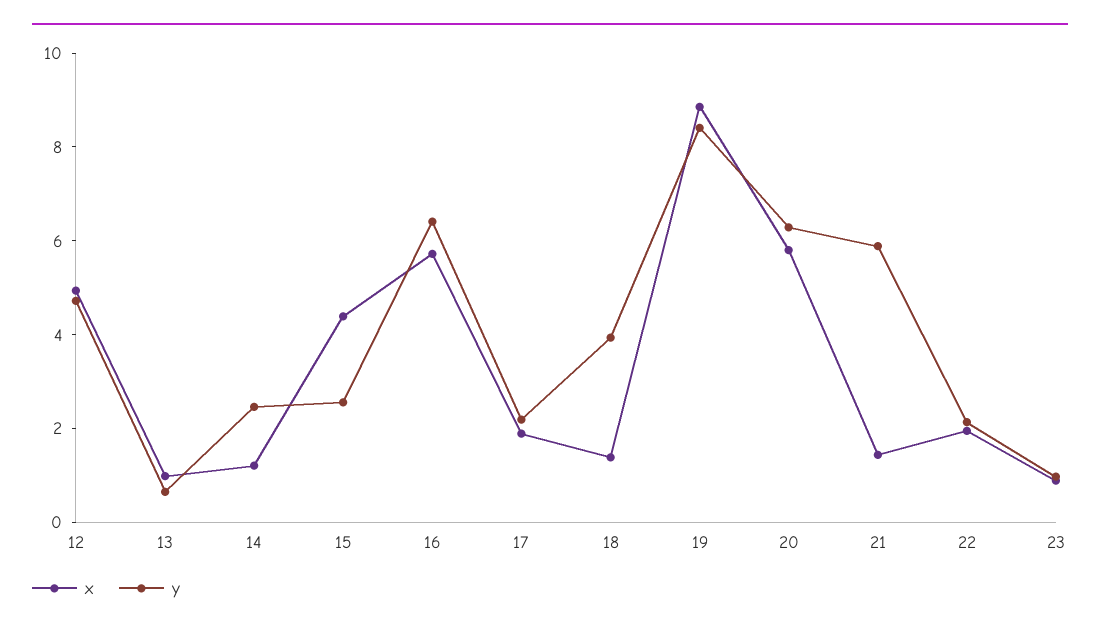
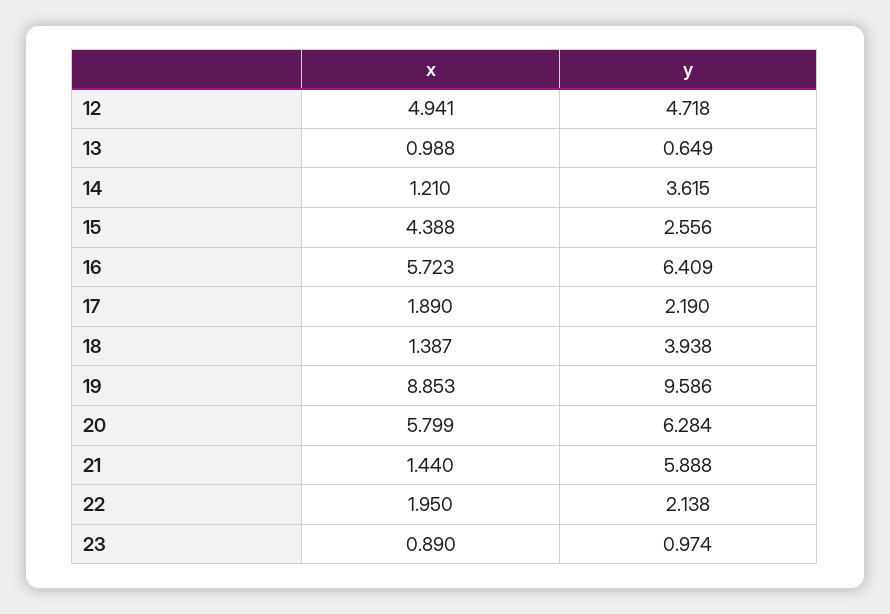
  {
    "x": {
      "12": 4.941,
      "13": 0.988,
      "14": 1.21,
      "15": 4.388,
      "16": 5.723,
      "17": 1.89,
      "18": 1.387,
      "19": 8.853,
      "20": 5.799,
      "21": 1.44,
      "22": 1.95,
      "23": 0.89
    },
    "y": {
      "12": 4.718,
      "13": 0.649,
-     "14": 2.5,
+     "14": 3.615,
      "15": 2.556,
      "16": 6.409,
      "17": 2.19,
      "18": 3.938,
-     "19": 8.5,
+     "19": 9.586,
      "20": 6.284,
      "21": 5.888,
      "22": 2.138,
      "23": 0.974
    }
  }

